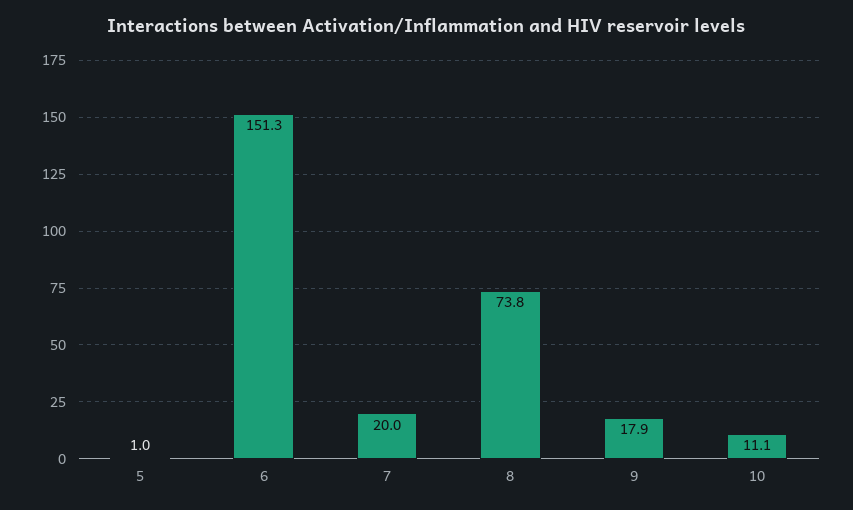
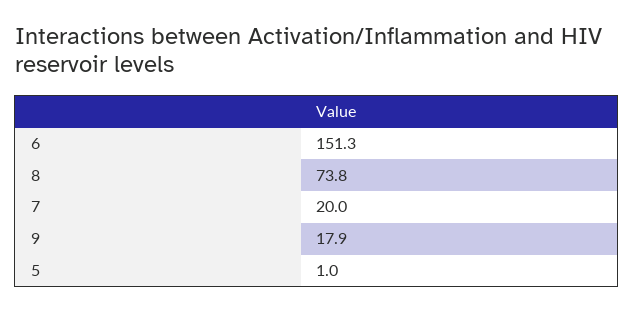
  {
    "5": 1,
    "6": 151.3,
    "7": 20,
    "8": 73.8,
-   "9": 17.9,
+   "9": 17.9
-   "10": 11.1
  }

